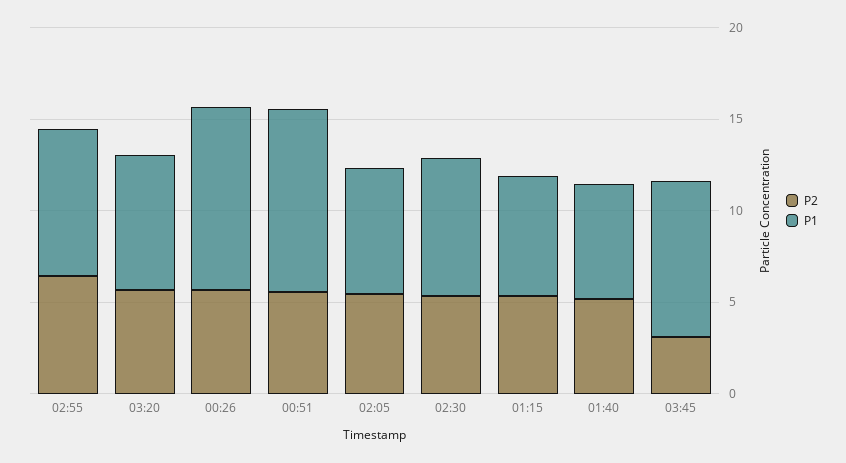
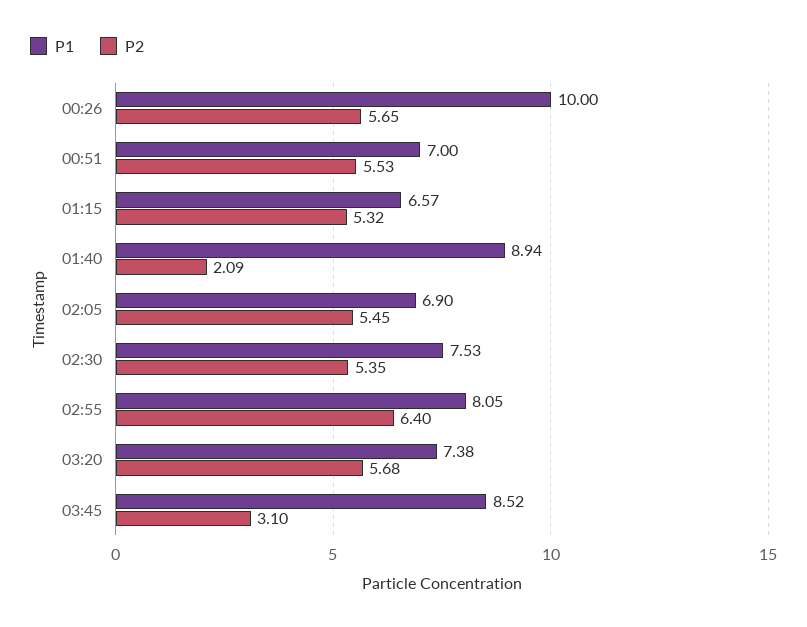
  {
    "P2": {
      "02:55": 6.4,
      "03:20": 5.68,
      "00:26": 5.65,
      "00:51": 5.53,
      "02:05": 5.45,
      "02:30": 5.35,
      "01:15": 5.32,
-     "01:40": 5,
+     "01:40": 2.09,
      "03:45": 3.1
    },
    "P1": {
      "02:55": 8.05,
      "03:20": 7.38,
      "00:26": 10,
-     "00:51": 10,
+     "00:51": 7,
      "02:05": 6.9,
      "02:30": 7.53,
      "01:15": 6.57,
-     "01:40": 6,
+     "01:40": 8.94,
      "03:45": 8.52
    }
  }

